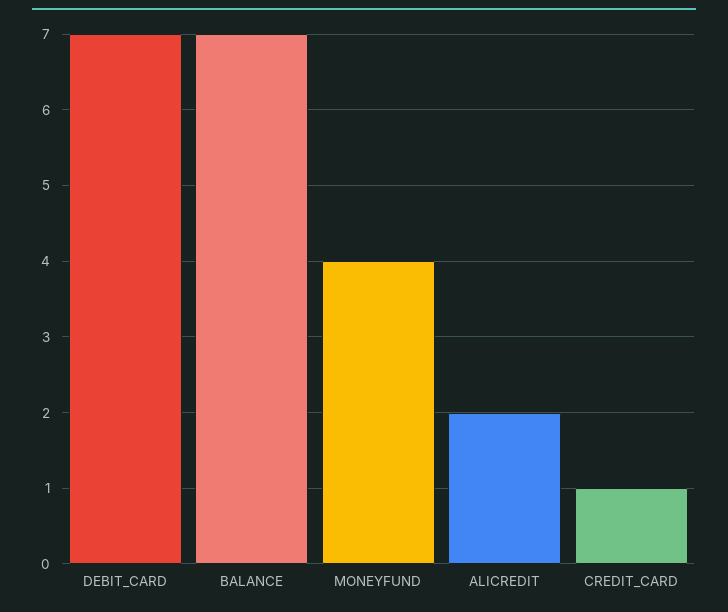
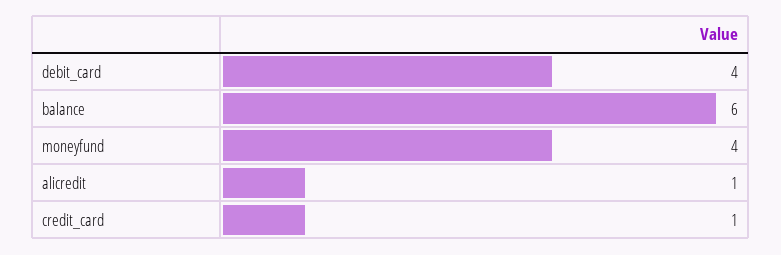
  {
-   "DEBIT_CARD": 7,
+   "DEBIT_CARD": 4,
-   "BALANCE": 7,
+   "BALANCE": 6,
    "MONEYFUND": 4,
-   "ALICREDIT": 2,
+   "ALICREDIT": 1,
    "CREDIT_CARD": 1
  }

